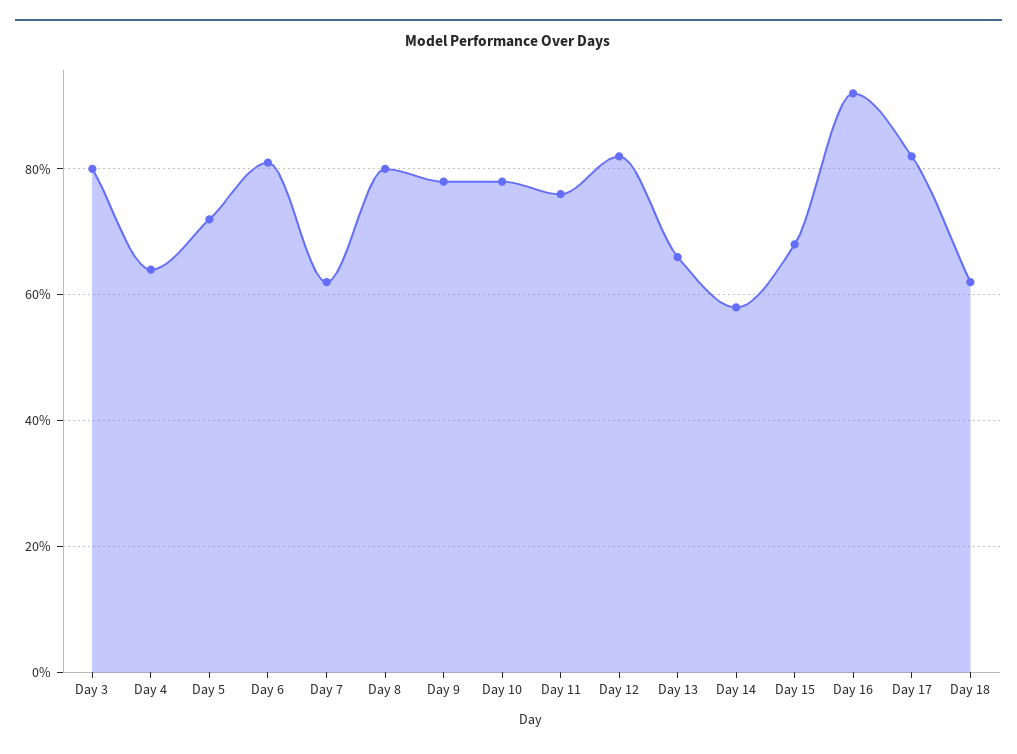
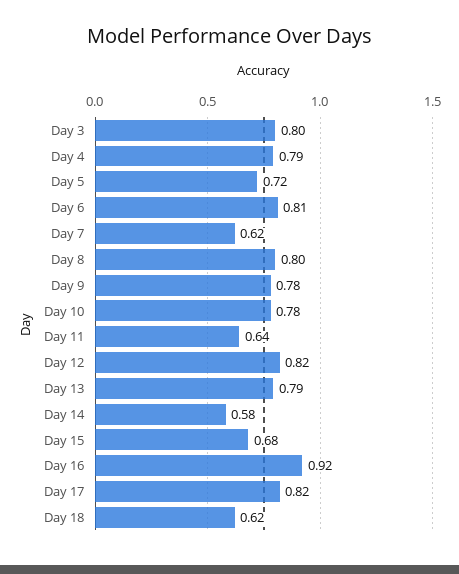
  {
    "Day 3": 0.8,
-   "Day 4": 0.65,
+   "Day 4": 0.79,
    "Day 5": 0.72,
    "Day 6": 0.81,
    "Day 7": 0.62,
    "Day 8": 0.8,
    "Day 9": 0.78,
    "Day 10": 0.78,
-   "Day 11": 0.75,
+   "Day 11": 0.64,
    "Day 12": 0.82,
-   "Day 13": 0.65,
+   "Day 13": 0.79,
    "Day 14": 0.58,
    "Day 15": 0.68,
    "Day 16": 0.92,
    "Day 17": 0.82,
    "Day 18": 0.62
  }

